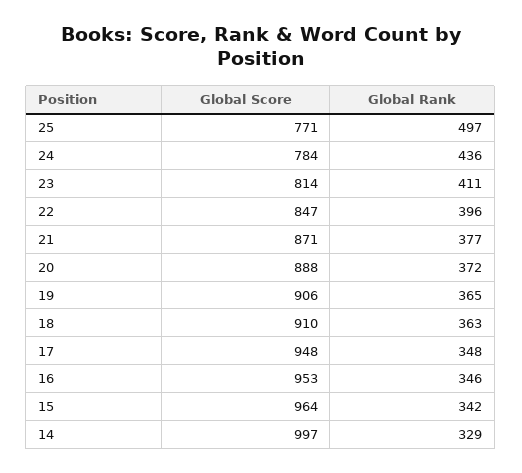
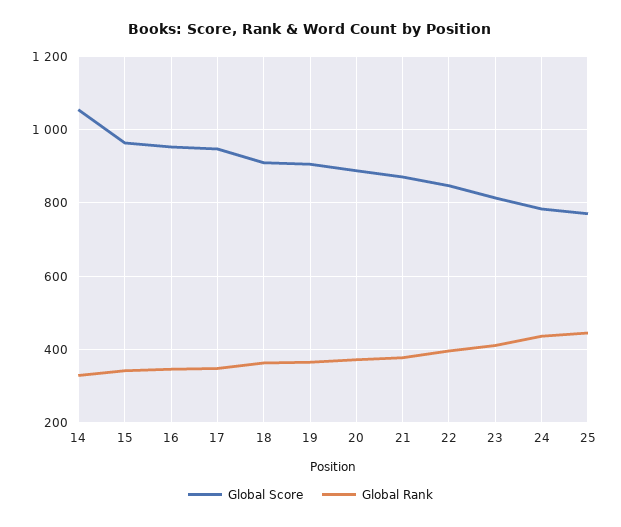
  {
    "Global Score": {
      "25": 771,
      "24": 784,
      "23": 814,
      "22": 847,
      "21": 871,
      "20": 888,
      "19": 906,
      "18": 910,
      "17": 948,
      "16": 953,
      "15": 964,
-     "14": 997
+     "14": 1060
    },
    "Global Rank": {
-     "25": 497,
+     "25": 440,
      "24": 436,
      "23": 411,
      "22": 396,
      "21": 377,
      "20": 372,
      "19": 365,
      "18": 363,
      "17": 348,
      "16": 346,
      "15": 342,
      "14": 329
    }
  }

